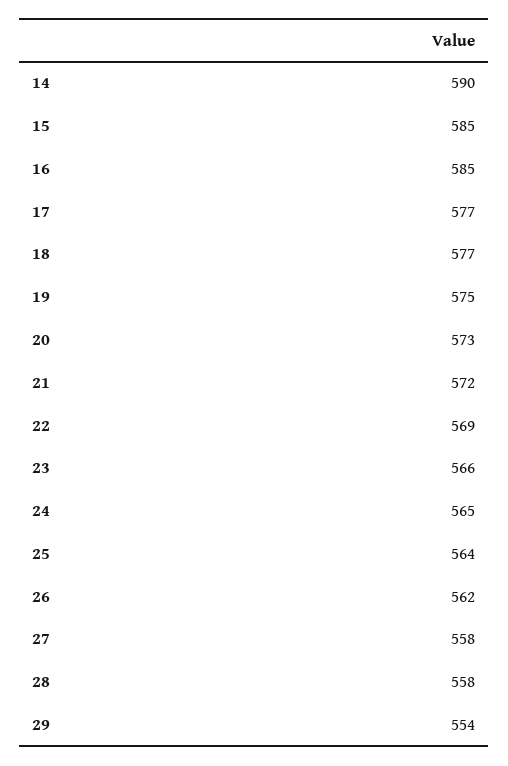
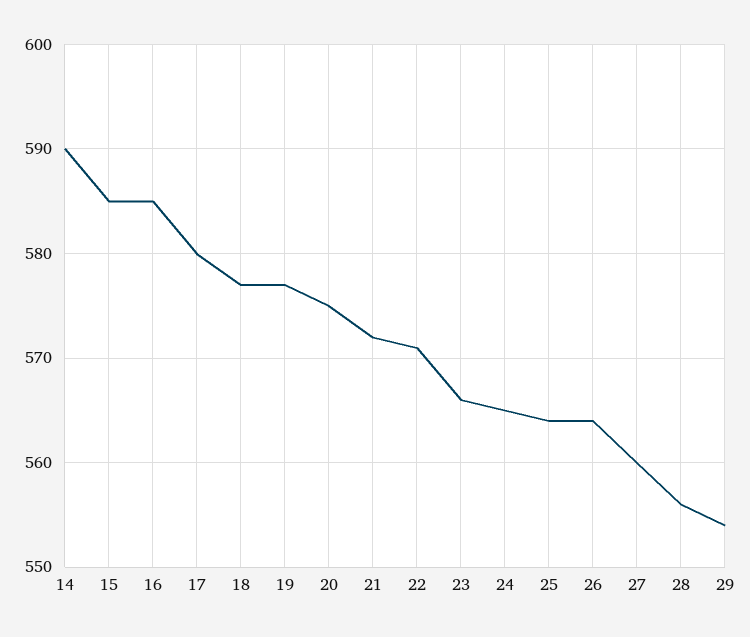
  {
    "14": 590,
    "15": 585,
    "16": 585,
-   "17": 577,
+   "17": 580,
    "18": 577,
-   "19": 575,
+   "19": 577,
-   "20": 573,
+   "20": 575,
    "21": 572,
-   "22": 569,
+   "22": 571,
    "23": 566,
    "24": 565,
    "25": 564,
-   "26": 562,
+   "26": 564,
-   "27": 558,
+   "27": 560,
-   "28": 558,
+   "28": 556,
    "29": 554
  }

